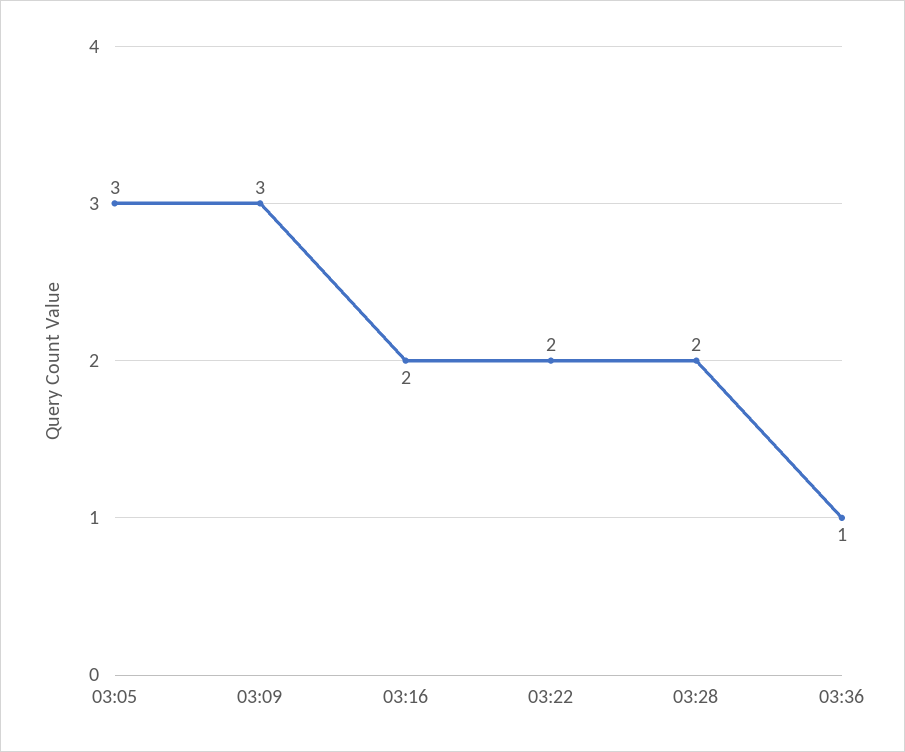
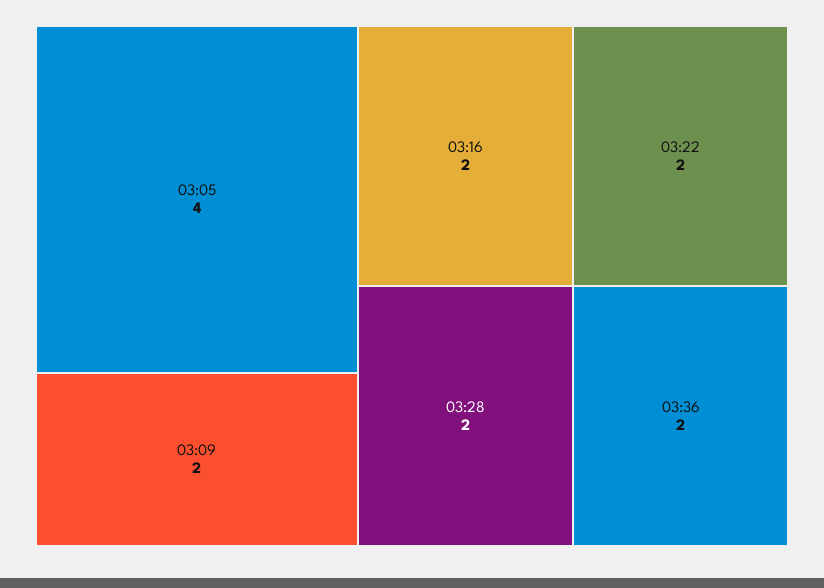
  {
-   "03:05": 3,
+   "03:05": 4,
-   "03:09": 3,
+   "03:09": 2,
    "03:16": 2,
    "03:22": 2,
    "03:28": 2,
-   "03:36": 1
+   "03:36": 2
  }

